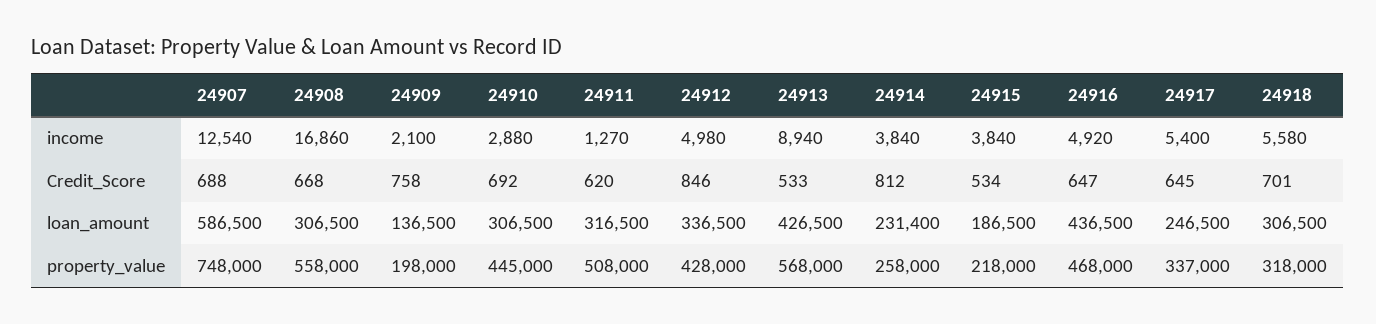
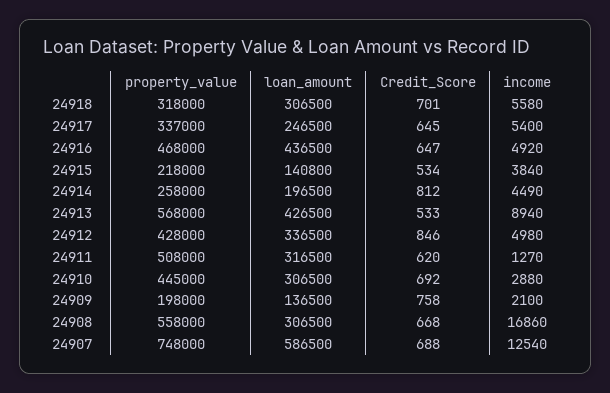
  {
    "24907": {
      "income": 12540,
      "Credit_Score": 688,
      "loan_amount": 586500,
      "property_value": 748000
    },
    "24908": {
      "income": 16860,
      "Credit_Score": 668,
      "loan_amount": 306500,
      "property_value": 558000
    },
    "24909": {
      "income": 2100,
      "Credit_Score": 758,
      "loan_amount": 136500,
      "property_value": 198000
    },
    "24910": {
      "income": 2880,
      "Credit_Score": 692,
      "loan_amount": 306500,
      "property_value": 445000
    },
    "24911": {
      "income": 1270,
      "Credit_Score": 620,
      "loan_amount": 316500,
      "property_value": 508000
    },
    "24912": {
      "income": 4980,
      "Credit_Score": 846,
      "loan_amount": 336500,
      "property_value": 428000
    },
    "24913": {
      "income": 8940,
      "Credit_Score": 533,
      "loan_amount": 426500,
      "property_value": 568000
    },
    "24914": {
-     "income": 3840,
+     "income": 4490,
      "Credit_Score": 812,
-     "loan_amount": 231400,
+     "loan_amount": 196500,
      "property_value": 258000
    },
    "24915": {
      "income": 3840,
      "Credit_Score": 534,
-     "loan_amount": 186500,
+     "loan_amount": 140800,
      "property_value": 218000
    },
    "24916": {
      "income": 4920,
      "Credit_Score": 647,
      "loan_amount": 436500,
      "property_value": 468000
    },
    "24917": {
      "income": 5400,
      "Credit_Score": 645,
      "loan_amount": 246500,
      "property_value": 337000
    },
    "24918": {
      "income": 5580,
      "Credit_Score": 701,
      "loan_amount": 306500,
      "property_value": 318000
    }
  }

